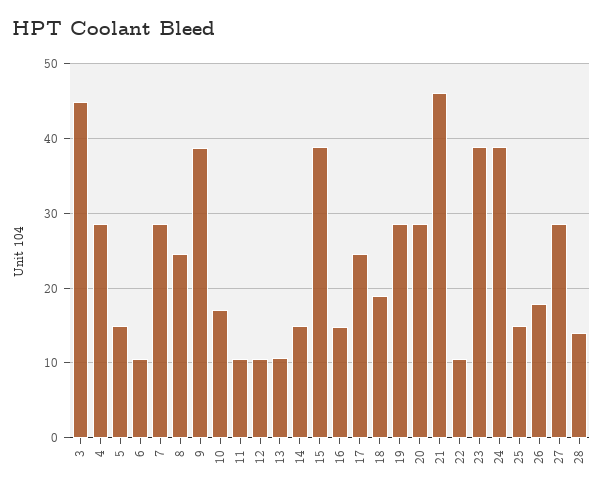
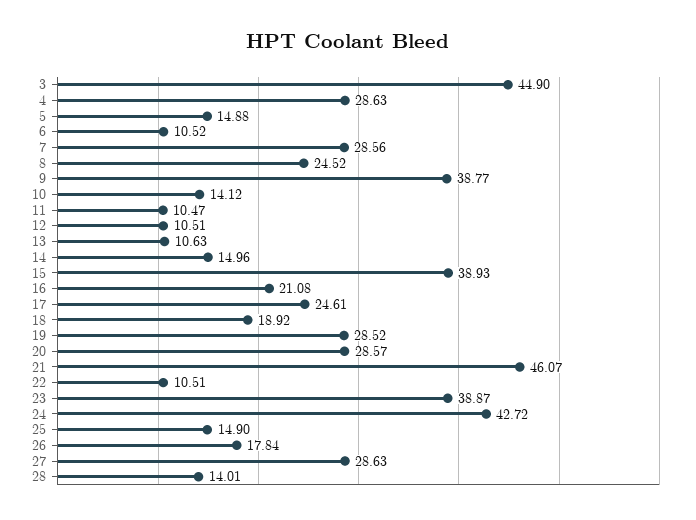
  {
    "3": 44.9,
    "4": 28.63,
    "5": 14.88,
    "6": 10.52,
    "7": 28.56,
    "8": 24.52,
    "9": 38.77,
-   "10": 17,
+   "10": 14.12,
    "11": 10.47,
    "12": 10.51,
    "13": 10.63,
    "14": 14.96,
    "15": 38.93,
-   "16": 15,
+   "16": 21.08,
    "17": 24.61,
    "18": 18.92,
    "19": 28.52,
    "20": 28.57,
    "21": 46.07,
    "22": 10.51,
    "23": 38.87,
-   "24": 39,
+   "24": 42.72,
    "25": 14.9,
    "26": 17.84,
    "27": 28.63,
    "28": 14.01
  }

